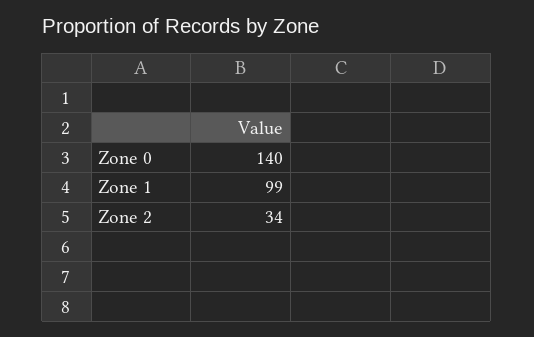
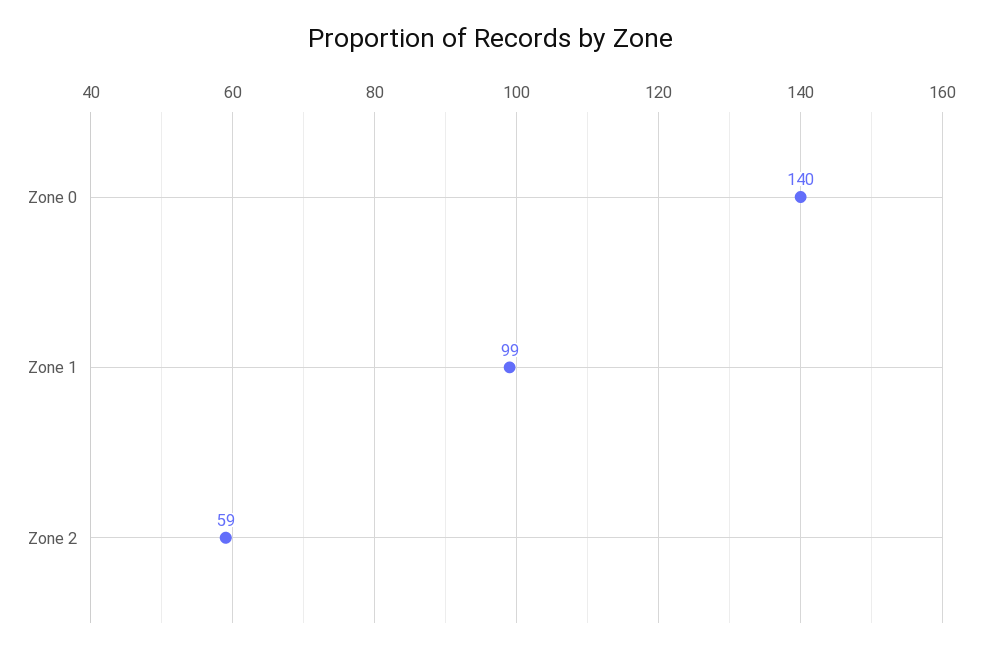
  {
    "Zone 0": 140,
    "Zone 1": 99,
-   "Zone 2": 34
+   "Zone 2": 59
  }

